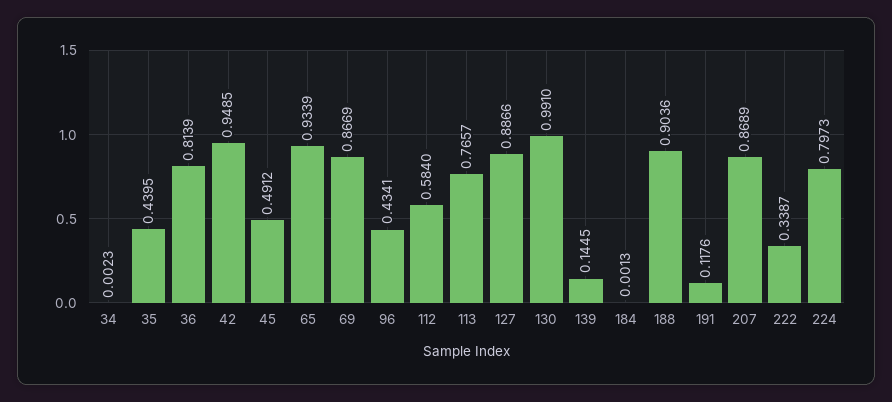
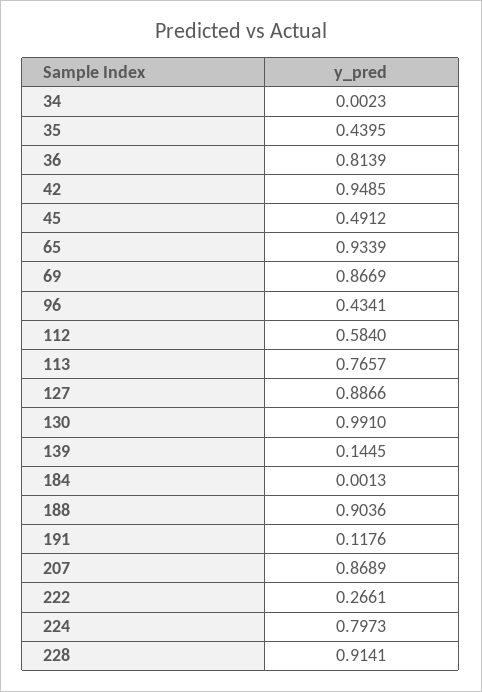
  {
    "34": 0.0023,
    "35": 0.4395,
    "36": 0.8139,
    "42": 0.9485,
    "45": 0.4912,
    "65": 0.9339,
    "69": 0.8669,
    "96": 0.4341,
    "112": 0.584,
    "113": 0.7657,
    "127": 0.8866,
    "130": 0.991,
    "139": 0.1445,
    "184": 0.0013,
    "188": 0.9036,
    "191": 0.1176,
    "207": 0.8689,
-   "222": 0.3387,
+   "222": 0.2661,
-   "224": 0.7973
+   "224": 0.7973,
+   "228": 0.9141
  }

